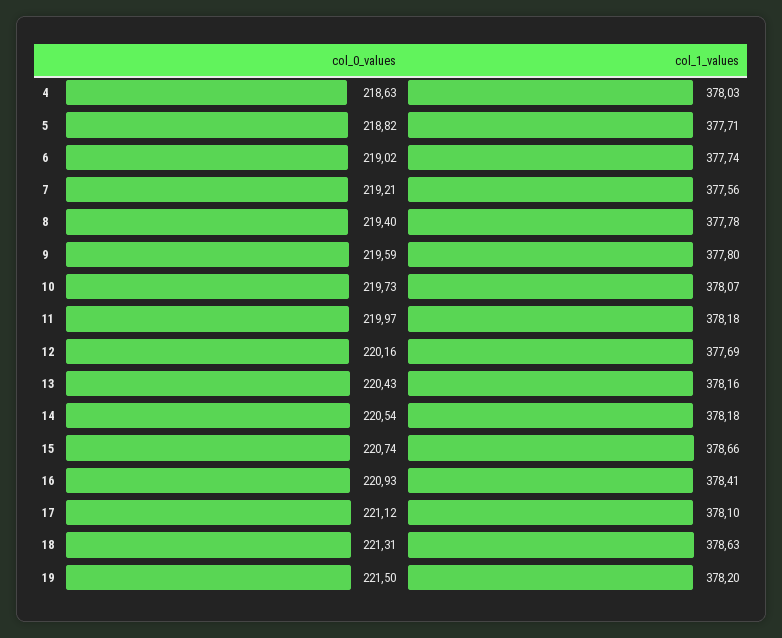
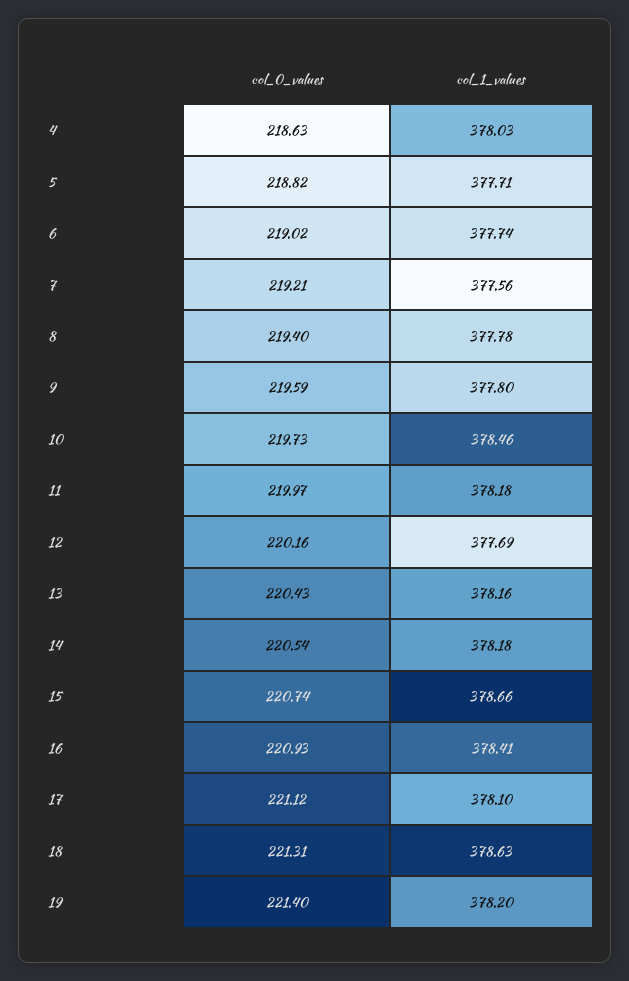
  {
    "col_0_values": {
      "4": 218.63,
      "5": 218.82,
      "6": 219.02,
      "7": 219.21,
      "8": 219.4,
      "9": 219.59,
      "10": 219.73,
      "11": 219.97,
      "12": 220.16,
      "13": 220.43,
      "14": 220.54,
      "15": 220.74,
      "16": 220.93,
      "17": 221.12,
      "18": 221.31,
-     "19": 221.5
+     "19": 221.4
    },
    "col_1_values": {
      "4": 378.03,
      "5": 377.71,
      "6": 377.74,
      "7": 377.56,
      "8": 377.78,
      "9": 377.8,
-     "10": 378.07,
+     "10": 378.46,
      "11": 378.18,
      "12": 377.69,
      "13": 378.16,
      "14": 378.18,
      "15": 378.66,
      "16": 378.41,
      "17": 378.1,
      "18": 378.63,
      "19": 378.2
    }
  }

